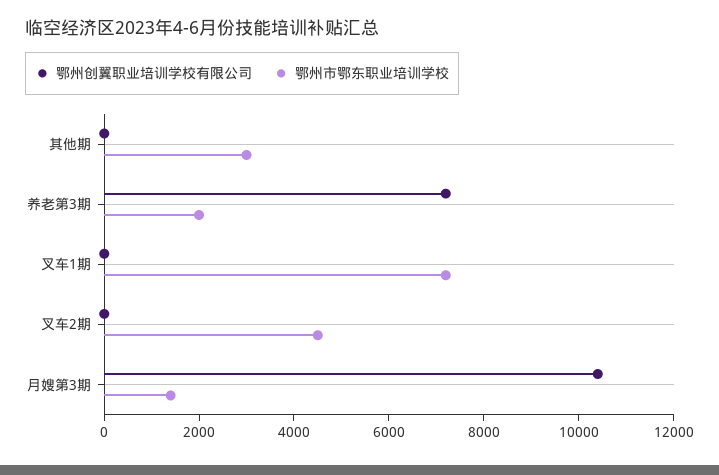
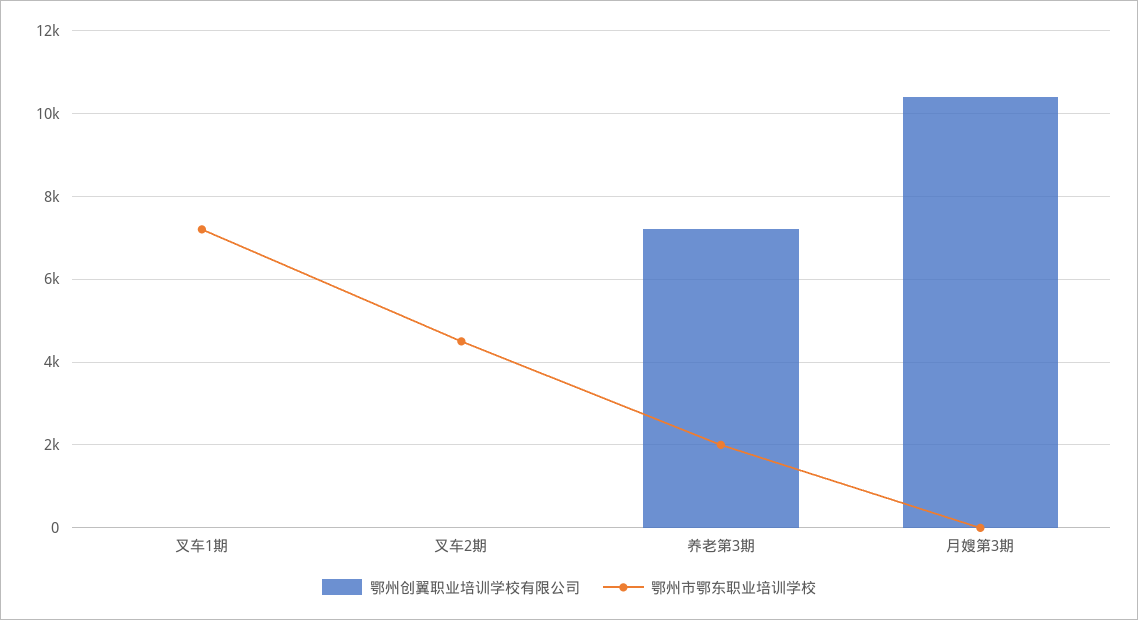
  {
    "鄂州创翼职业培训学校有限公司": {
-     "其他期": 0,
      "养老第3期": 7200,
      "叉车1期": 0,
      "叉车2期": 0,
      "月嫂第3期": 10400
    },
    "鄂州市鄂东职业培训学校": {
-     "其他期": 3000,
      "养老第3期": 2000,
      "叉车1期": 7200,
      "叉车2期": 4600,
-     "月嫂第3期": 1500
+     "月嫂第3期": 0
    }
  }

